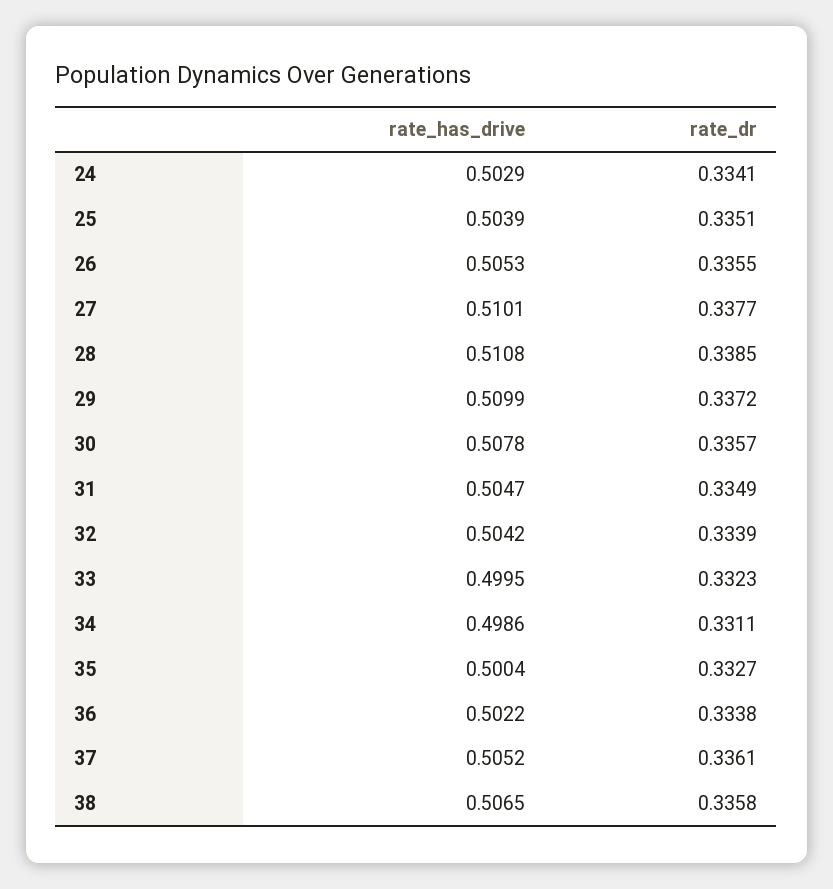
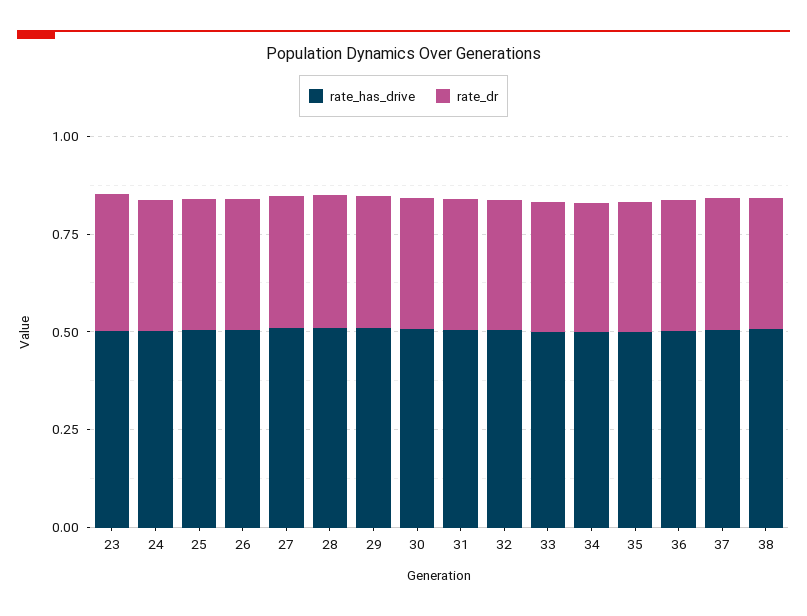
  {
    "rate_has_drive": {
      "24": 0.5029,
      "25": 0.5039,
      "26": 0.5053,
      "27": 0.5101,
      "28": 0.5108,
      "29": 0.5099,
      "30": 0.5078,
      "31": 0.5047,
      "32": 0.5042,
      "33": 0.4995,
      "34": 0.4986,
      "35": 0.5004,
      "36": 0.5022,
      "37": 0.5052,
-     "38": 0.5065
+     "38": 0.5065,
+     "23": 0.5
    },
    "rate_dr": {
      "24": 0.3341,
      "25": 0.3351,
      "26": 0.3355,
      "27": 0.3377,
      "28": 0.3385,
      "29": 0.3372,
      "30": 0.3357,
      "31": 0.3349,
      "32": 0.3339,
      "33": 0.3323,
      "34": 0.3311,
      "35": 0.3327,
      "36": 0.3338,
      "37": 0.3361,
-     "38": 0.3358
+     "38": 0.3358,
+     "23": 0.35
    }
  }

